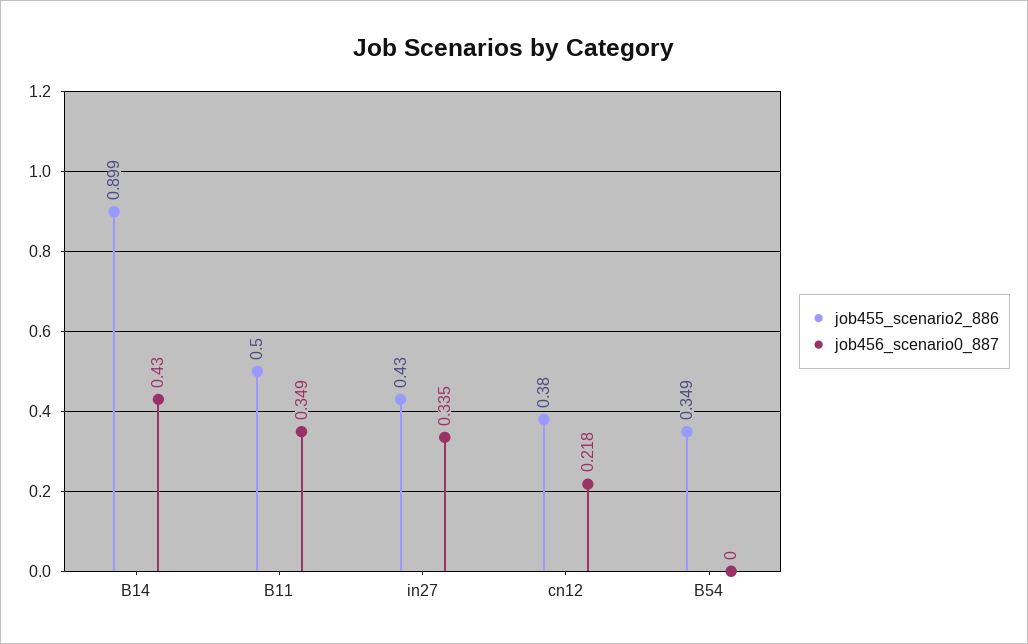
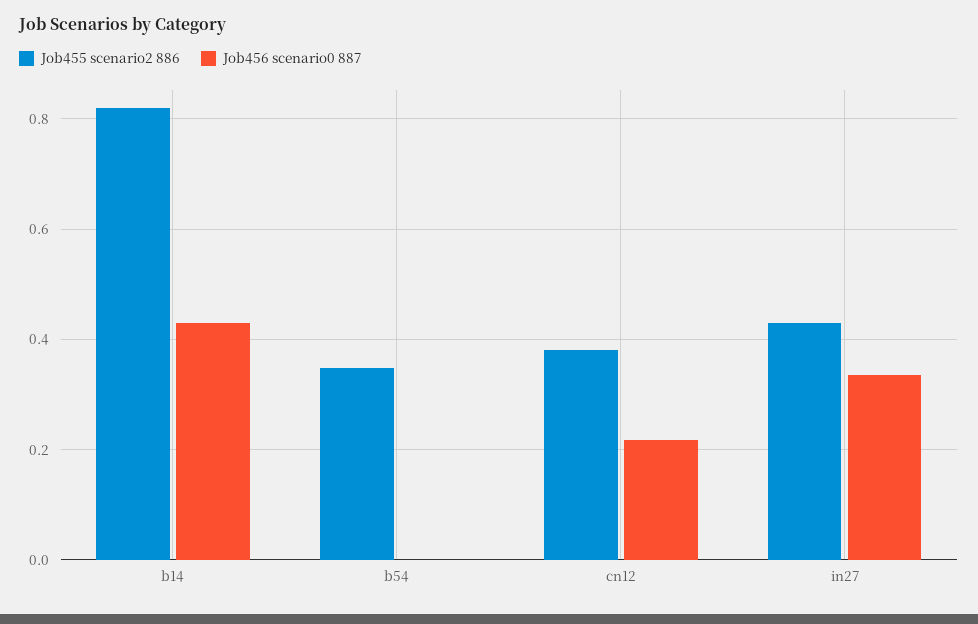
  {
    "job455_scenario2_886": {
-     "B14": 0.899,
+     "B14": 0.82,
-     "B11": 0.5,
      "in27": 0.43,
      "cn12": 0.38,
      "B54": 0.349
    },
    "job456_scenario0_887": {
      "B14": 0.43,
-     "B11": 0.349,
      "in27": 0.335,
      "cn12": 0.218,
      "B54": 0
    }
  }

